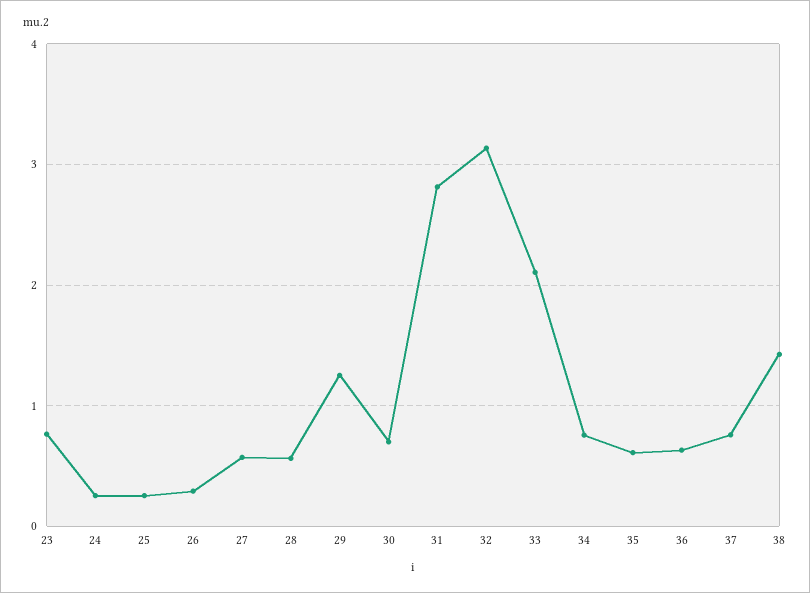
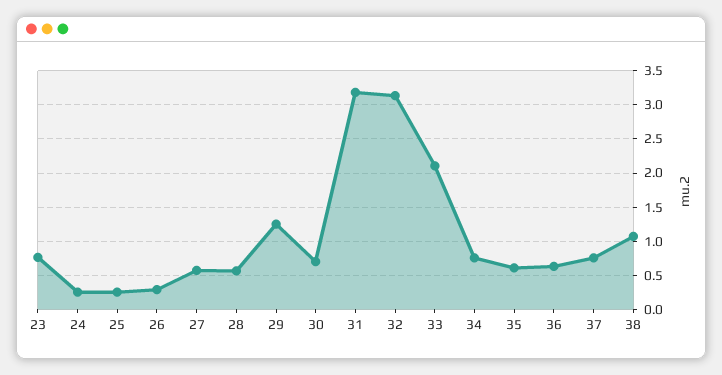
  {
    "23": 0.8,
    "24": 0.3,
    "25": 0.3,
    "26": 0.3,
    "27": 0.6,
    "28": 0.6,
    "29": 1.3,
    "30": 0.7,
-   "31": 2.8,
+   "31": 3.2,
    "32": 3.1,
    "33": 2.1,
    "34": 0.8,
    "35": 0.6,
    "36": 0.6,
    "37": 0.8,
-   "38": 1.4
+   "38": 1.1
  }

